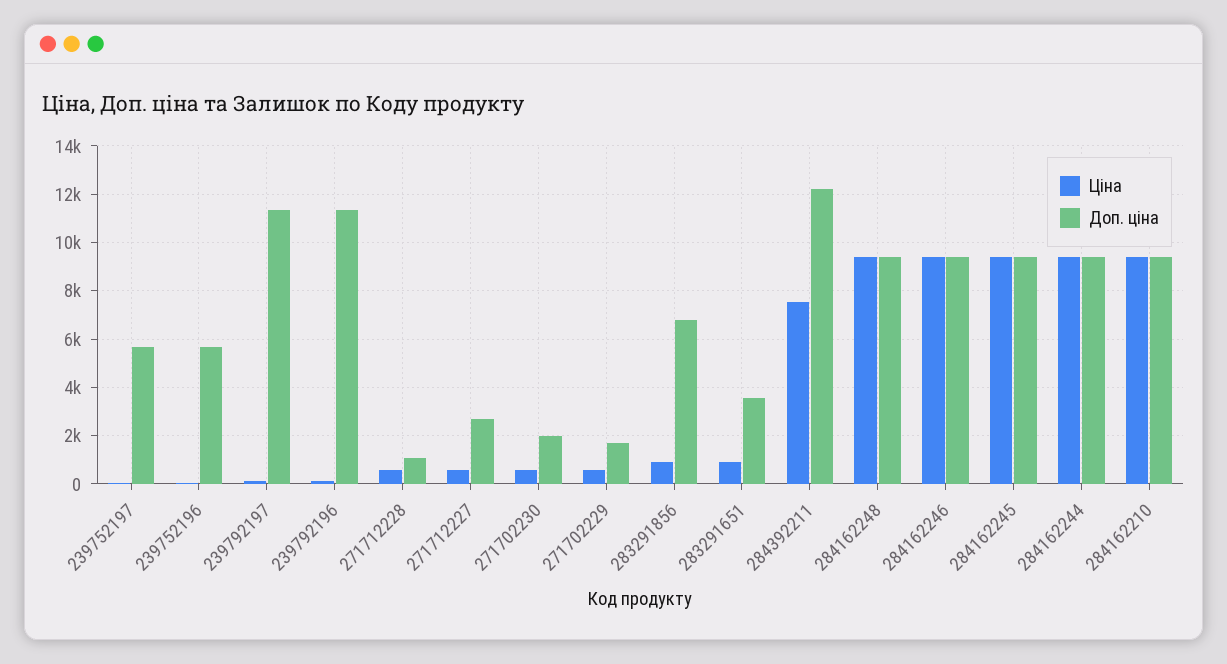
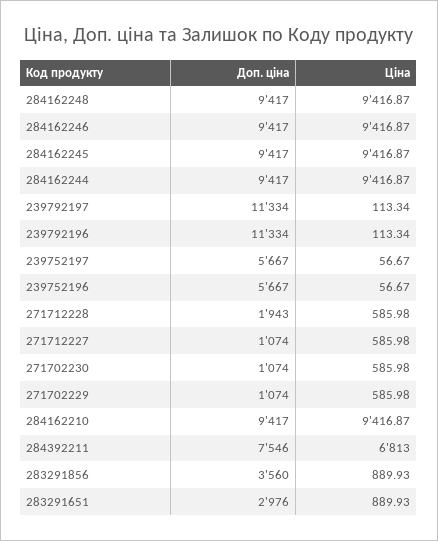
  {
    "Ціна": {
      "239752197": 56.67,
      "239752196": 56.67,
      "239792197": 113.34,
      "239792196": 113.34,
      "271712228": 585.98,
      "271712227": 585.98,
      "271702230": 585.98,
      "271702229": 585.98,
      "283291856": 889.93,
      "283291651": 889.93,
-     "284392211": 7500,
+     "284392211": 6813,
      "284162248": 9416.87,
      "284162246": 9416.87,
      "284162245": 9416.87,
      "284162244": 9416.87,
      "284162210": 9416.87
    },
    "Доп. ціна": {
      "239752197": 5667,
      "239752196": 5667,
      "239792197": 11334,
      "239792196": 11334,
-     "271712228": 1000,
+     "271712228": 1943,
-     "271712227": 2750,
+     "271712227": 1074,
-     "271702230": 2000,
+     "271702230": 1074,
-     "271702229": 1750,
+     "271702229": 1074,
-     "283291856": 6750,
+     "283291856": 3560,
-     "283291651": 3500,
+     "283291651": 2976,
-     "284392211": 12250,
+     "284392211": 7546,
      "284162248": 9417,
      "284162246": 9417,
      "284162245": 9417,
      "284162244": 9417,
      "284162210": 9417
    }
  }

